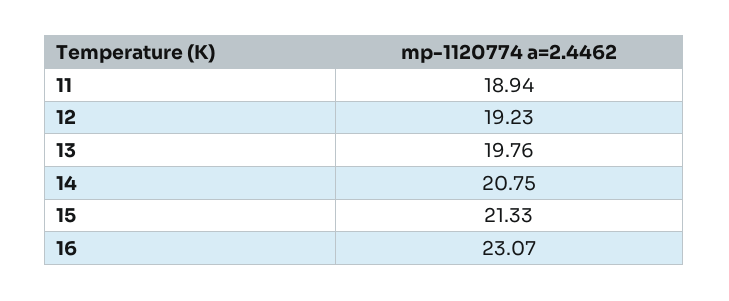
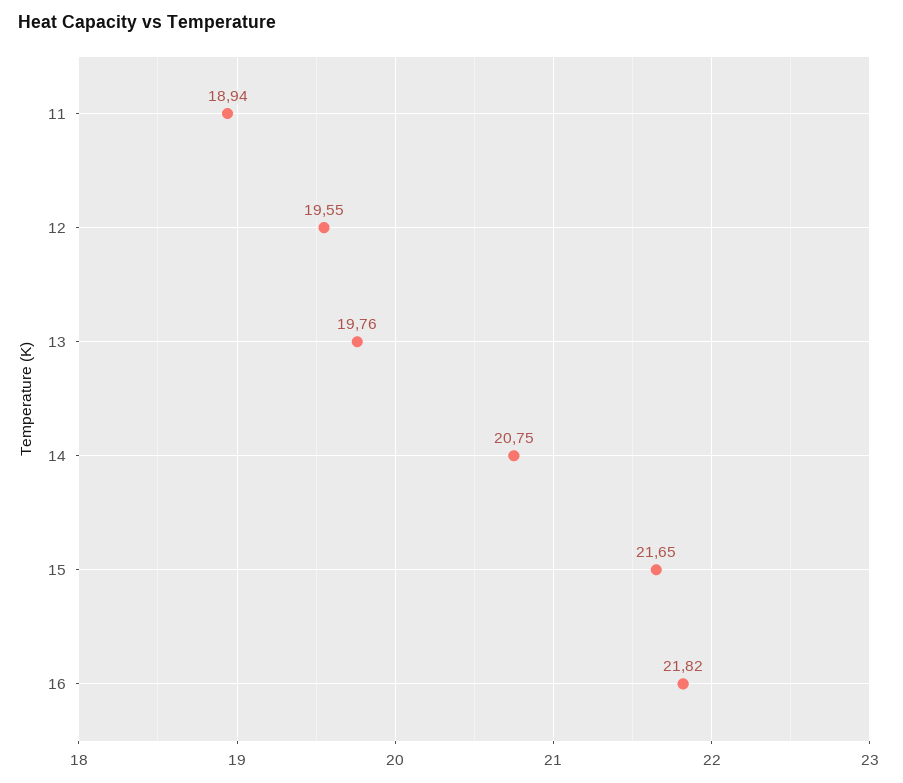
  {
    "11": 18.94,
-   "12": 19.23,
+   "12": 19.55,
    "13": 19.76,
    "14": 20.75,
-   "15": 21.33,
+   "15": 21.65,
-   "16": 23.07
+   "16": 21.82
  }

